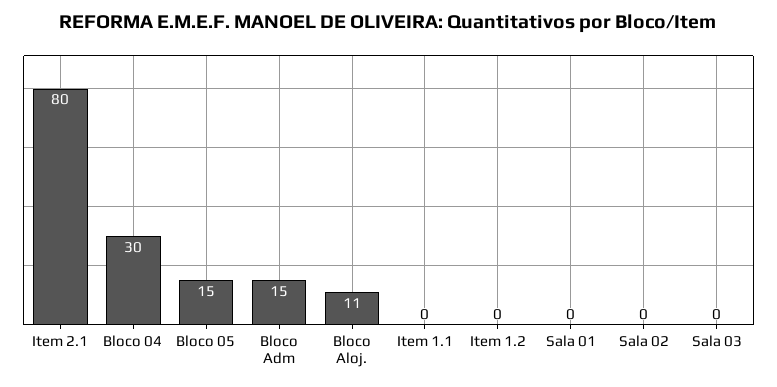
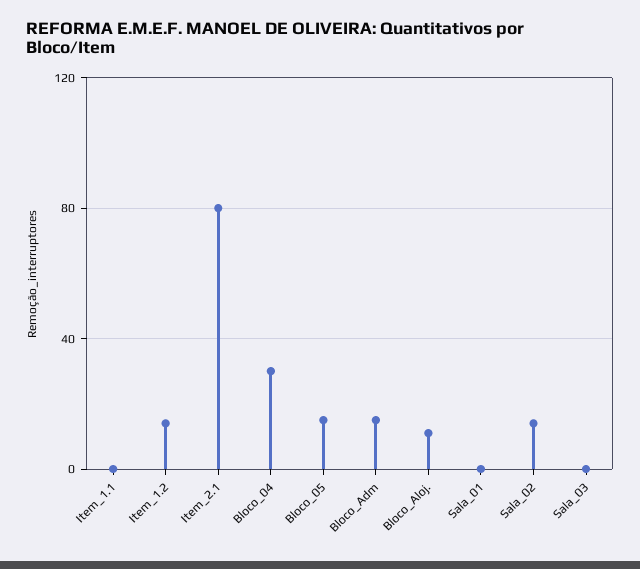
  {
    "Item 2.1": 80,
    "Bloco 04": 30,
    "Bloco 05": 15,
    "Bloco Adm": 15,
    "Bloco Aloj.": 11,
    "Item 1.1": 0,
-   "Item 1.2": 0,
+   "Item 1.2": 15,
    "Sala 01": 0,
-   "Sala 02": 0,
+   "Sala 02": 15,
    "Sala 03": 0
  }

